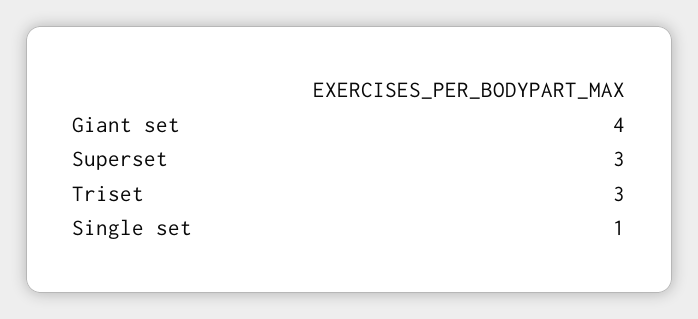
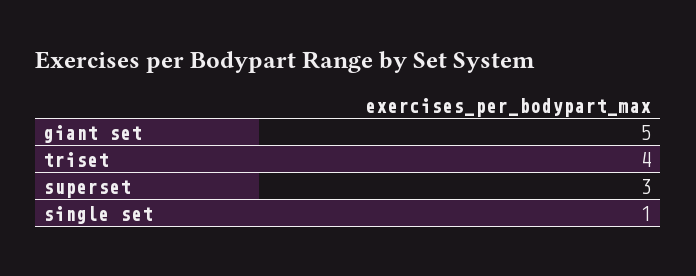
  {
-   "Giant set": 4,
+   "Giant set": 5,
    "Superset": 3,
-   "Triset": 3,
+   "Triset": 4,
    "Single set": 1
  }

